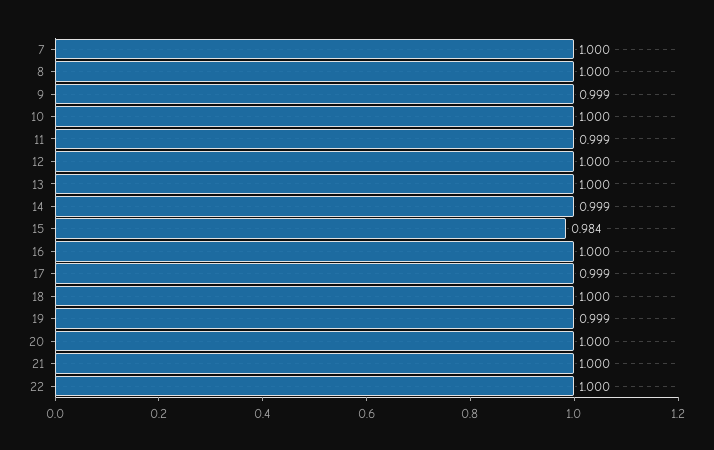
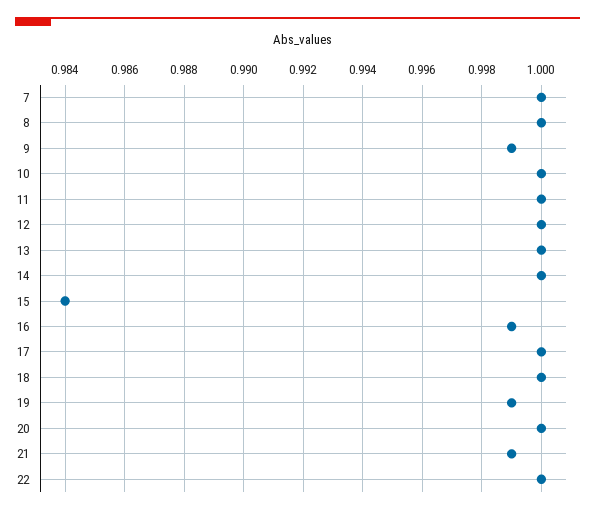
  {
    "7": 1,
    "8": 1,
    "9": 0.999,
    "10": 1,
-   "11": 0.999,
+   "11": 1,
    "12": 1,
    "13": 1,
-   "14": 0.999,
+   "14": 1,
    "15": 0.984,
-   "16": 1,
+   "16": 0.999,
-   "17": 0.999,
+   "17": 1,
    "18": 1,
    "19": 0.999,
    "20": 1,
-   "21": 1,
+   "21": 0.999,
    "22": 1
  }

